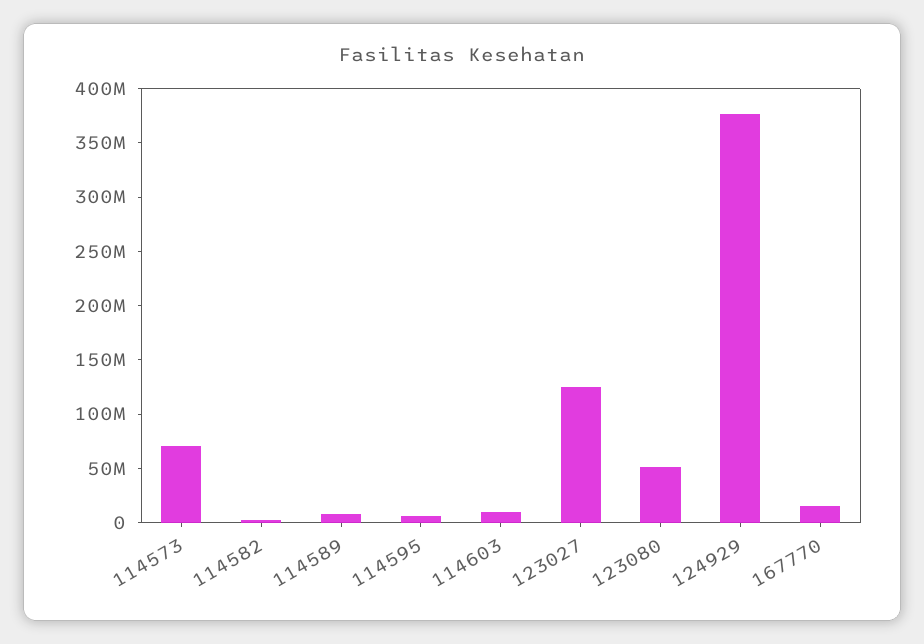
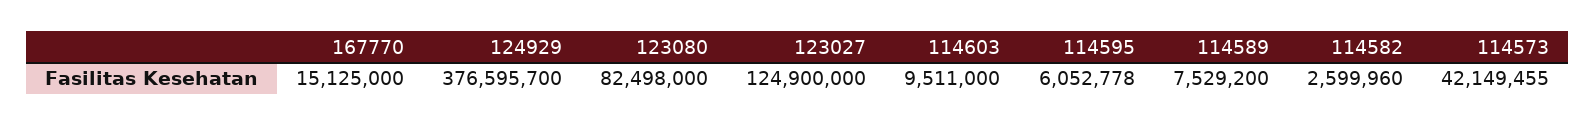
  {
-   "114573": 70000000,
+   "114573": 42149455,
    "114582": 2599960,
    "114589": 7529200,
    "114595": 6052778,
    "114603": 9511000,
    "123027": 124900000,
-   "123080": 50000000,
+   "123080": 82498000,
    "124929": 376595700,
    "167770": 15125000
  }

